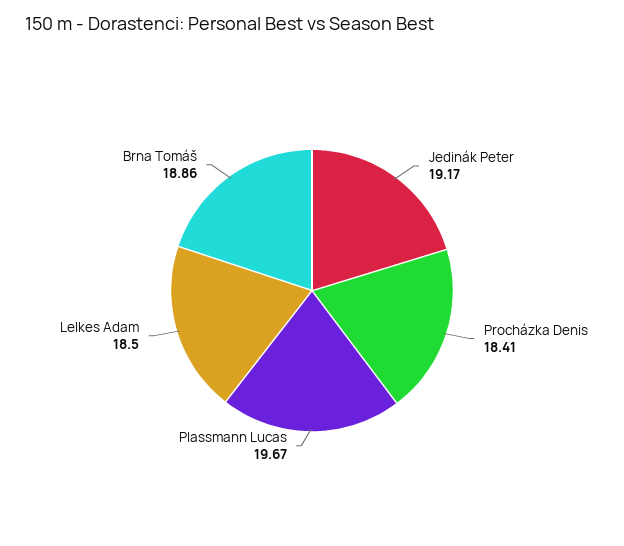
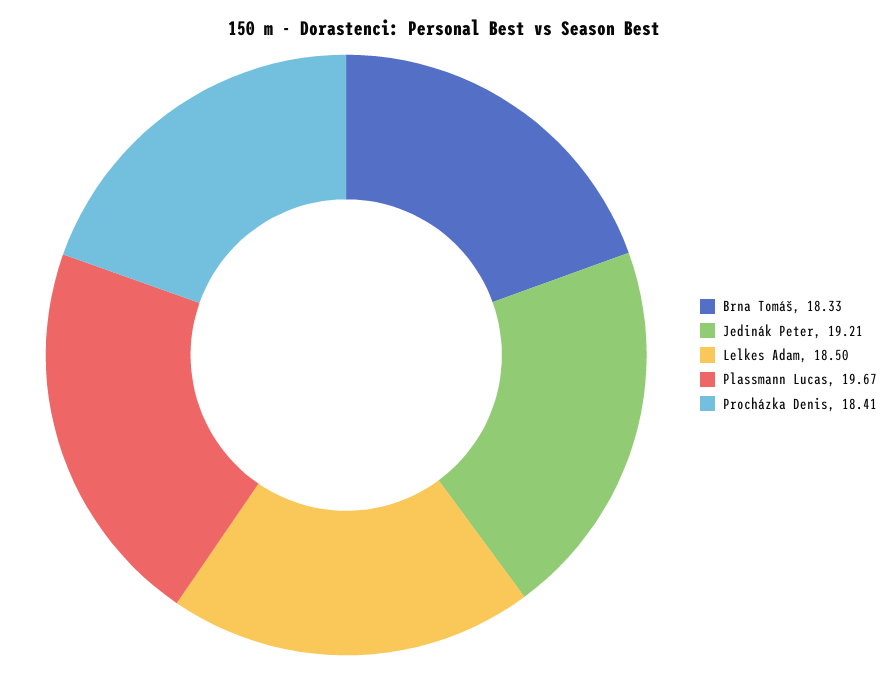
  {
-   "Jedinák Peter": 19.17,
+   "Jedinák Peter": 19.21,
    "Procházka Denis": 18.41,
    "Plassmann Lucas": 19.67,
    "Lelkes Adam": 18.5,
-   "Brna Tomáš": 18.86
+   "Brna Tomáš": 18.33
  }

